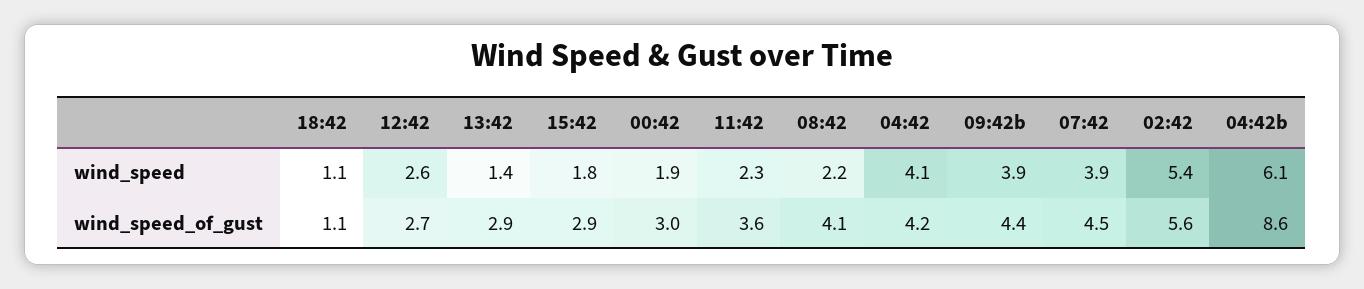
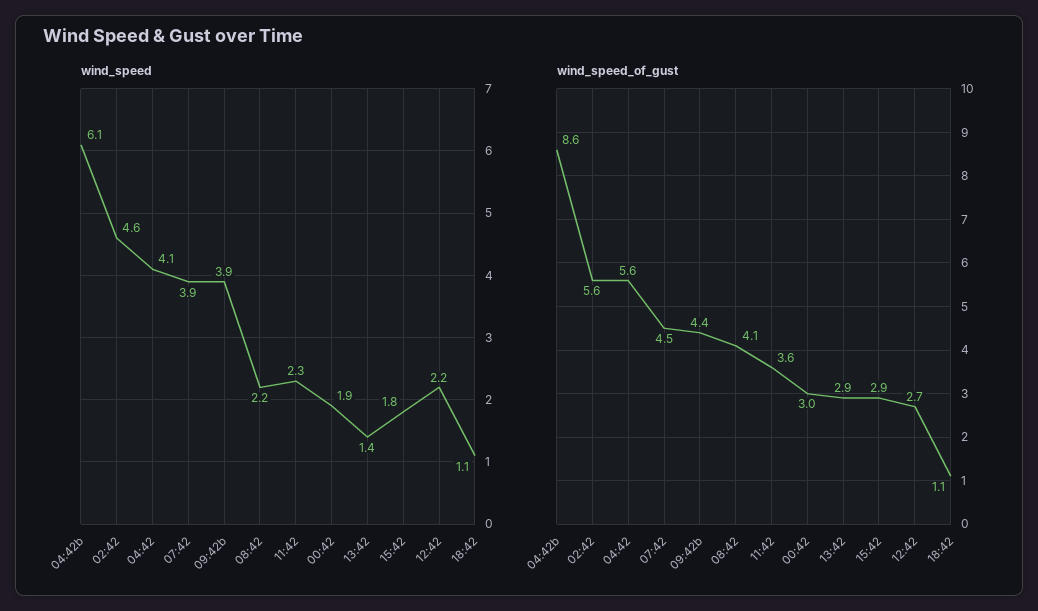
  {
    "wind_speed": {
      "18:42": 1.1,
-     "12:42": 2.6,
+     "12:42": 2.2,
      "13:42": 1.4,
      "15:42": 1.8,
      "00:42": 1.9,
      "11:42": 2.3,
      "08:42": 2.2,
      "04:42": 4.1,
      "09:42b": 3.9,
      "07:42": 3.9,
-     "02:42": 5.4,
+     "02:42": 4.6,
      "04:42b": 6.1
    },
    "wind_speed_of_gust": {
      "18:42": 1.1,
      "12:42": 2.7,
      "13:42": 2.9,
      "15:42": 2.9,
      "00:42": 3,
      "11:42": 3.6,
      "08:42": 4.1,
-     "04:42": 4.2,
+     "04:42": 5.6,
      "09:42b": 4.4,
      "07:42": 4.5,
      "02:42": 5.6,
      "04:42b": 8.6
    }
  }

